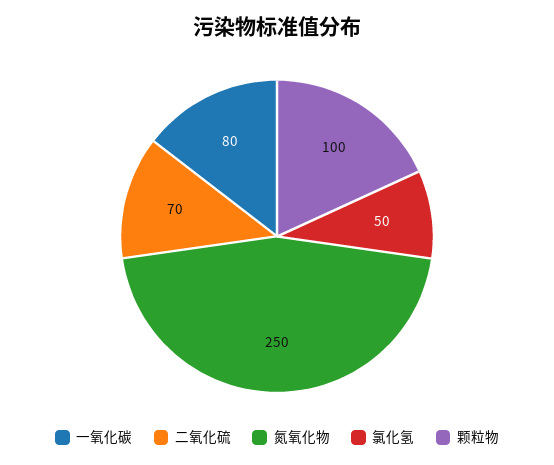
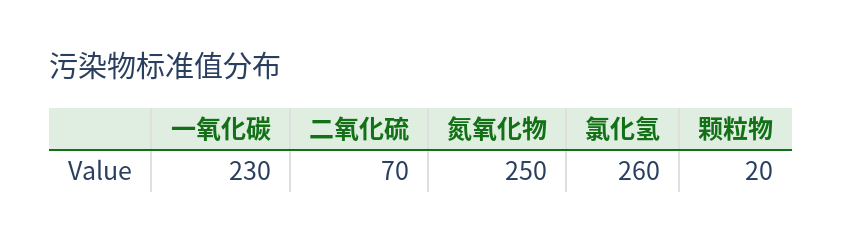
  {
-   "一氧化碳": 80,
+   "一氧化碳": 230,
    "二氧化硫": 70,
    "氮氧化物": 250,
-   "氯化氢": 50,
+   "氯化氢": 260,
-   "颗粒物": 100
+   "颗粒物": 20
  }

